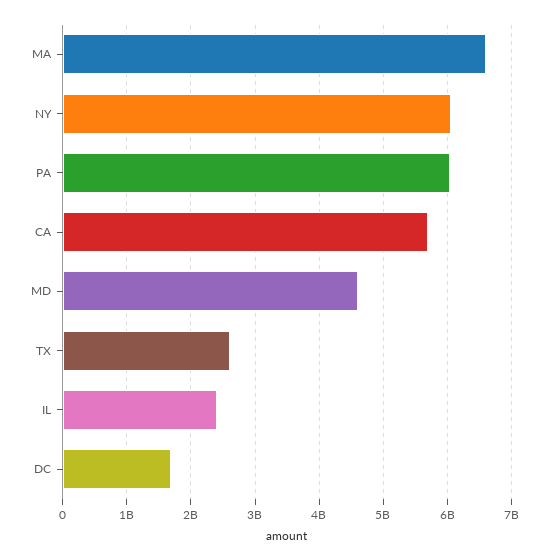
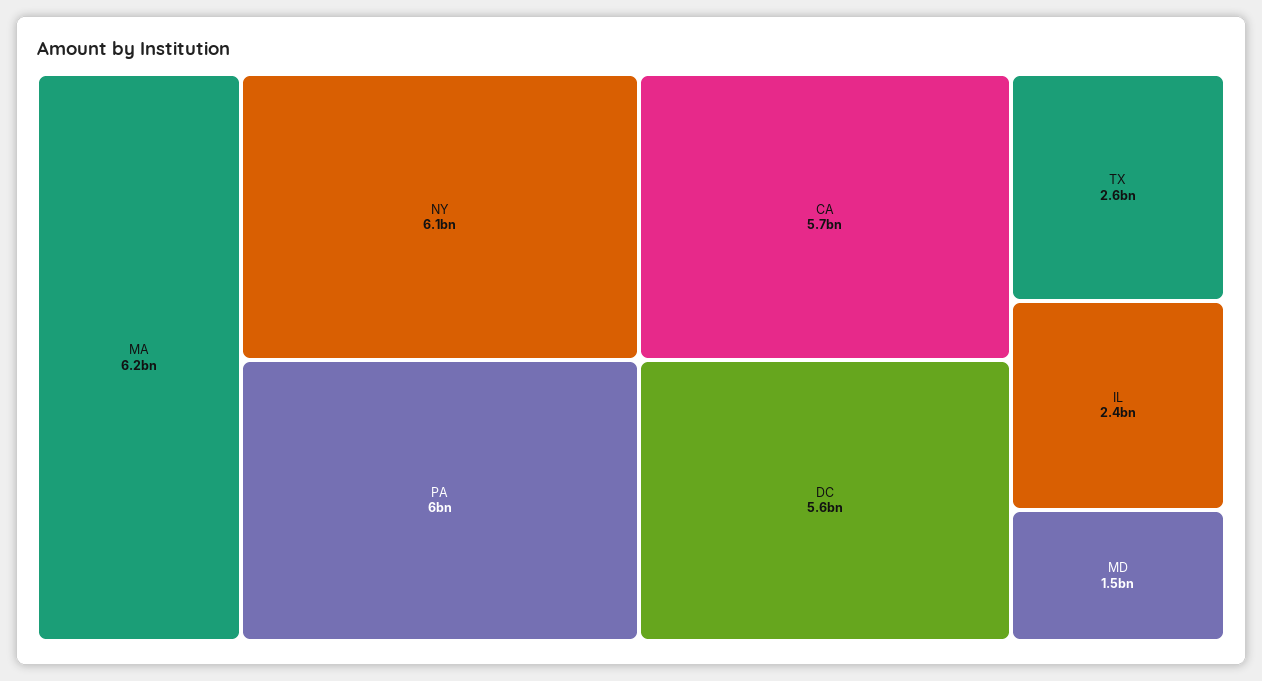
  {
-   "MA": 6600000000,
+   "MA": 6200000000,
    "NY": 6100000000,
    "PA": 6000000000,
    "CA": 5700000000,
-   "MD": 4600000000,
+   "MD": 1500000000,
    "TX": 2600000000,
    "IL": 2400000000,
-   "DC": 1700000000
+   "DC": 5600000000
  }

